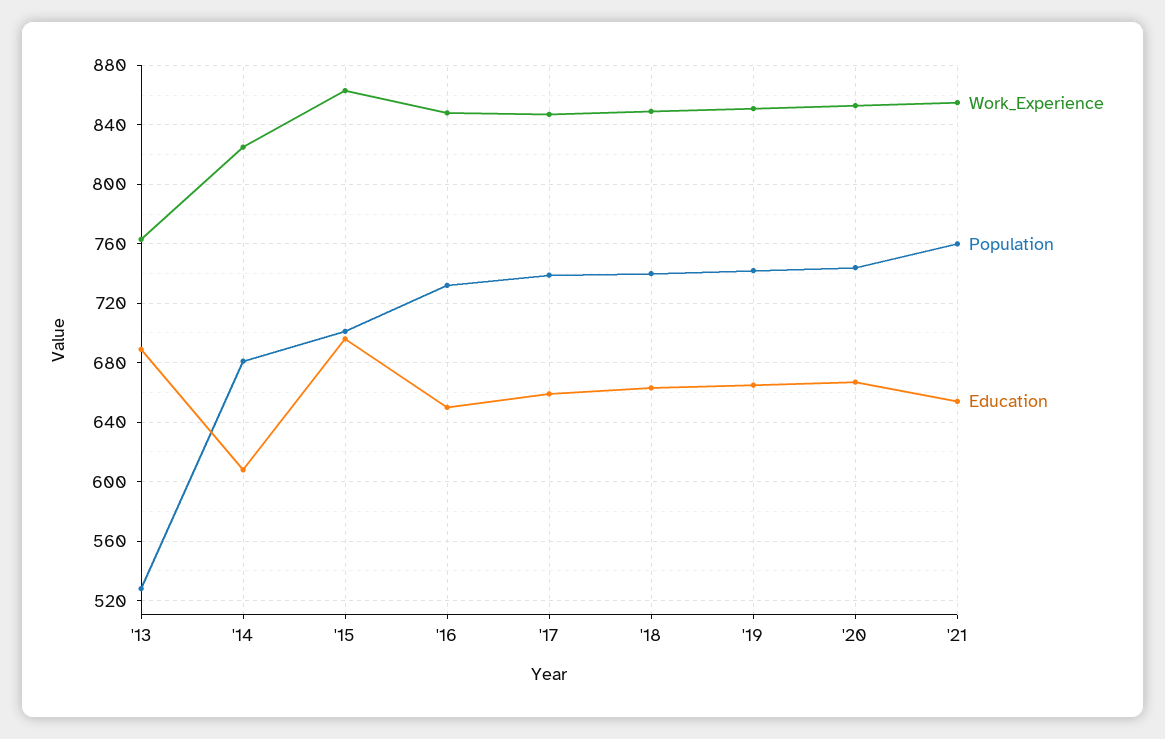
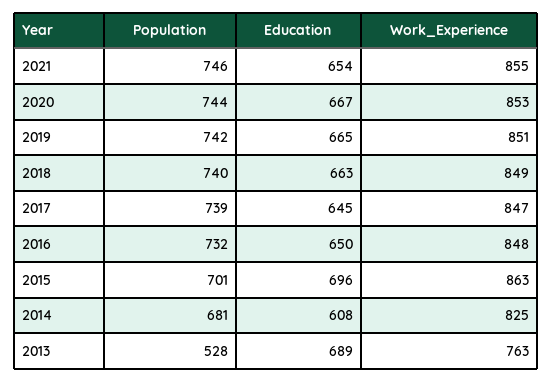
  {
    "Work_Experience": {
      "'13": 763,
      "'14": 825,
      "'15": 863,
      "'16": 848,
      "'17": 847,
      "'18": 849,
      "'19": 851,
      "'20": 853,
      "'21": 855
    },
    "Population": {
      "'13": 528,
      "'14": 681,
      "'15": 701,
      "'16": 732,
      "'17": 739,
      "'18": 740,
      "'19": 742,
      "'20": 744,
-     "'21": 760
+     "'21": 746
    },
    "Education": {
      "'13": 689,
      "'14": 608,
      "'15": 696,
      "'16": 650,
-     "'17": 660,
+     "'17": 645,
      "'18": 663,
      "'19": 665,
      "'20": 667,
      "'21": 654
    }
  }

